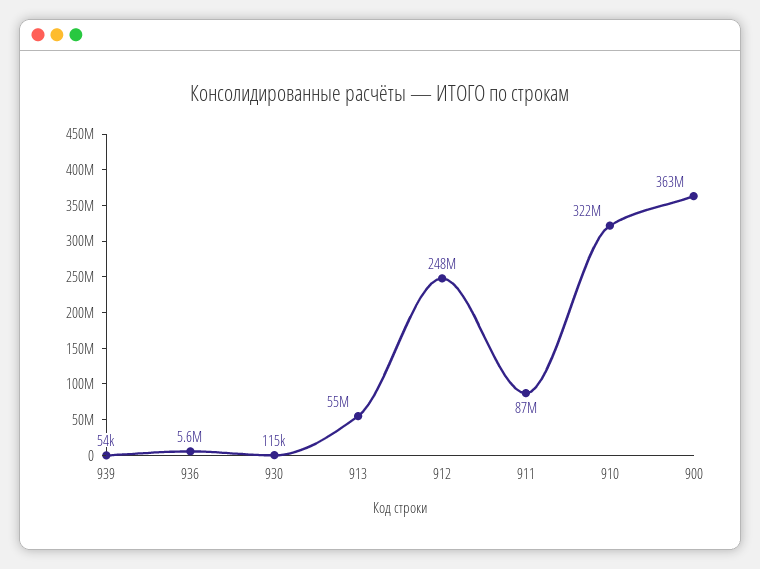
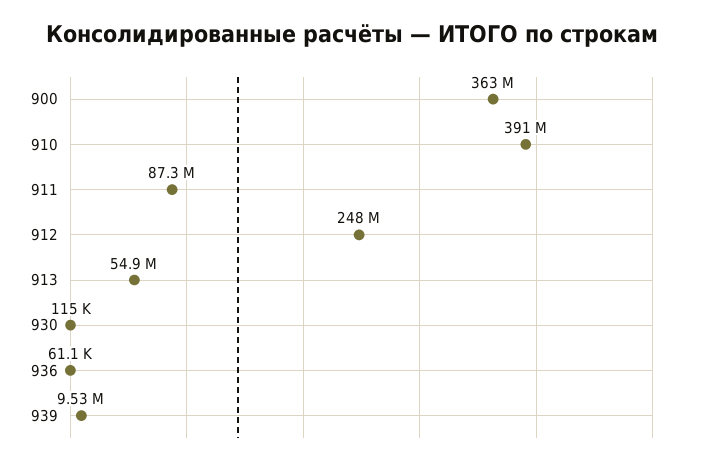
  {
-   "939": 54000,
+   "939": 9530000,
-   "936": 5600000,
+   "936": 61100,
    "930": 115000,
    "913": 54900000,
    "912": 248000000,
    "911": 87300000,
-   "910": 322000000,
+   "910": 391000000,
    "900": 363000000
  }

